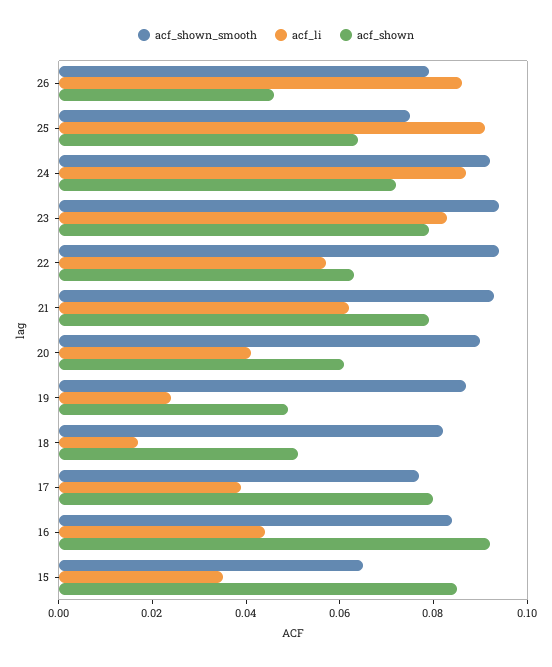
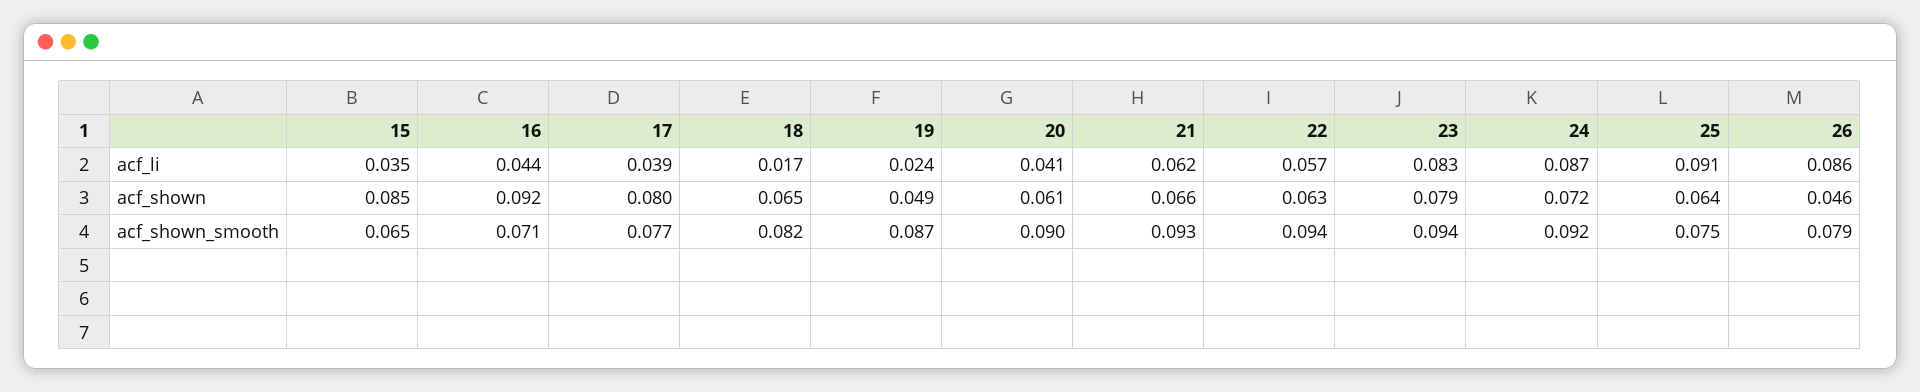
  {
    "acf_shown_smooth": {
      "26": 0.079,
      "25": 0.075,
      "24": 0.092,
      "23": 0.094,
      "22": 0.094,
      "21": 0.093,
      "20": 0.09,
      "19": 0.087,
      "18": 0.082,
      "17": 0.077,
-     "16": 0.085,
+     "16": 0.071,
      "15": 0.065
    },
    "acf_li": {
      "26": 0.086,
      "25": 0.091,
      "24": 0.087,
      "23": 0.083,
      "22": 0.057,
      "21": 0.062,
      "20": 0.041,
      "19": 0.024,
      "18": 0.017,
      "17": 0.039,
      "16": 0.044,
      "15": 0.035
    },
    "acf_shown": {
      "26": 0.046,
      "25": 0.064,
      "24": 0.072,
      "23": 0.079,
      "22": 0.063,
-     "21": 0.08,
+     "21": 0.066,
      "20": 0.061,
      "19": 0.049,
-     "18": 0.05,
+     "18": 0.065,
      "17": 0.08,
      "16": 0.092,
      "15": 0.085
    }
  }

